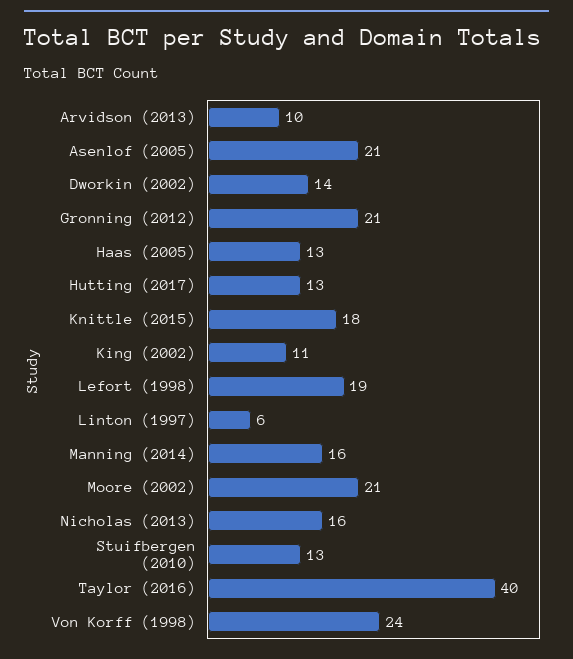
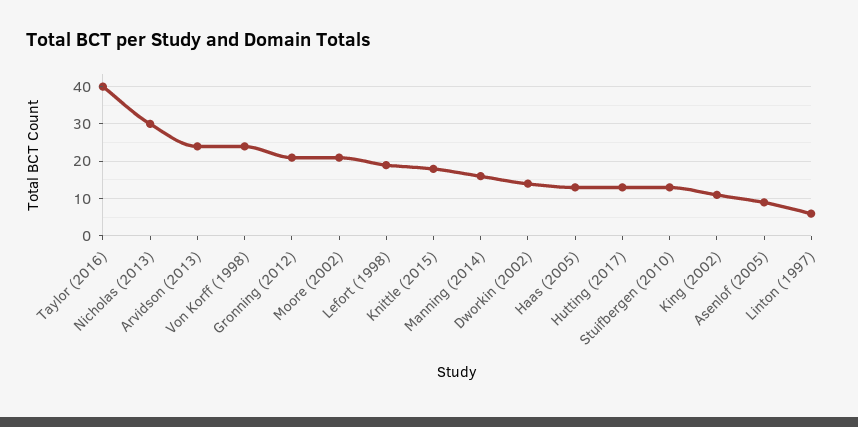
  {
-   "Arvidson (2013)": 10,
+   "Arvidson (2013)": 25,
-   "Asenlof (2005)": 21,
+   "Asenlof (2005)": 10,
    "Dworkin (2002)": 14,
    "Gronning (2012)": 21,
    "Haas (2005)": 13,
    "Hutting (2017)": 13,
    "Knittle (2015)": 18,
    "King (2002)": 11,
    "Lefort (1998)": 19,
    "Linton (1997)": 6,
    "Manning (2014)": 16,
    "Moore (2002)": 21,
-   "Nicholas (2013)": 16,
+   "Nicholas (2013)": 30,
    "Stuifbergen (2010)": 13,
    "Taylor (2016)": 40,
    "Von Korff (1998)": 24
  }

